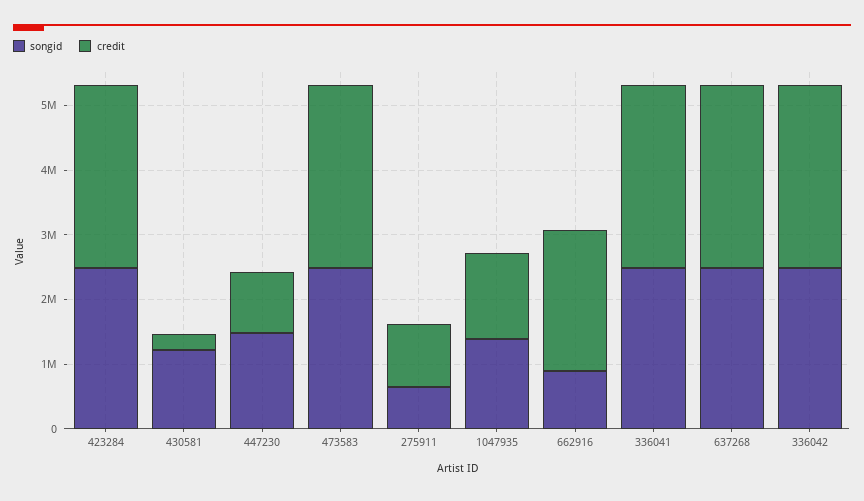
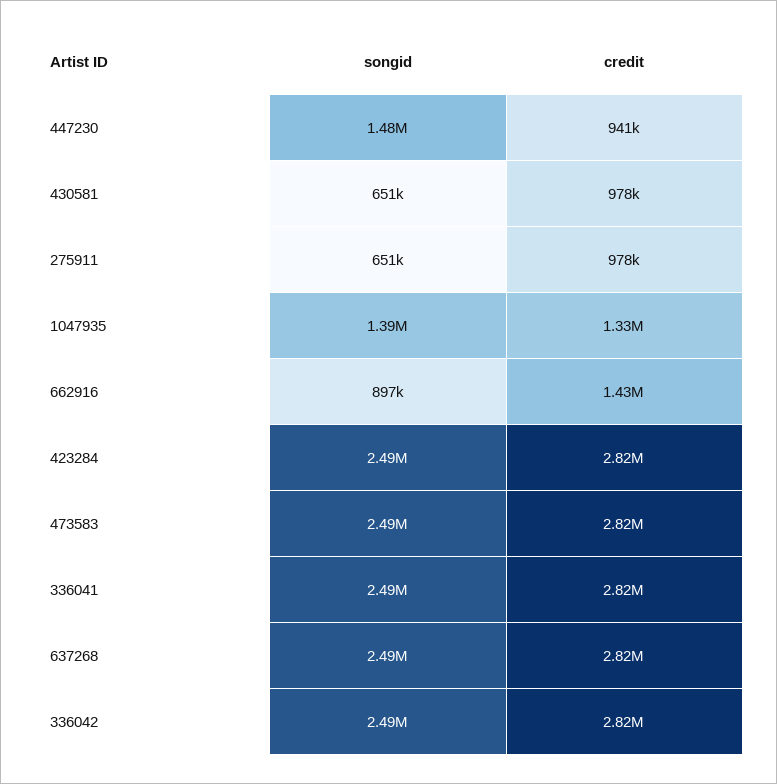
  {
    "songid": {
      "423284": 2490000,
-     "430581": 1200000,
+     "430581": 651000,
      "447230": 1480000,
      "473583": 2490000,
      "275911": 651000,
      "1047935": 1390000,
      "662916": 897000,
      "336041": 2490000,
      "637268": 2490000,
      "336042": 2490000
    },
    "credit": {
      "423284": 2820000,
-     "430581": 200000,
+     "430581": 978000,
      "447230": 941000,
      "473583": 2820000,
      "275911": 978000,
      "1047935": 1330000,
-     "662916": 2200000,
+     "662916": 1430000,
      "336041": 2820000,
      "637268": 2820000,
      "336042": 2820000
    }
  }

